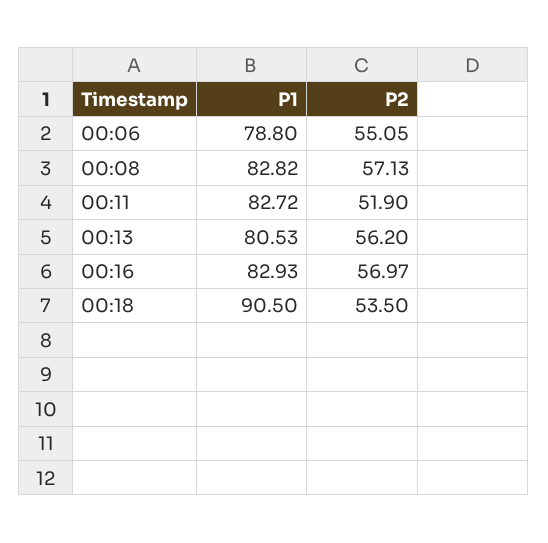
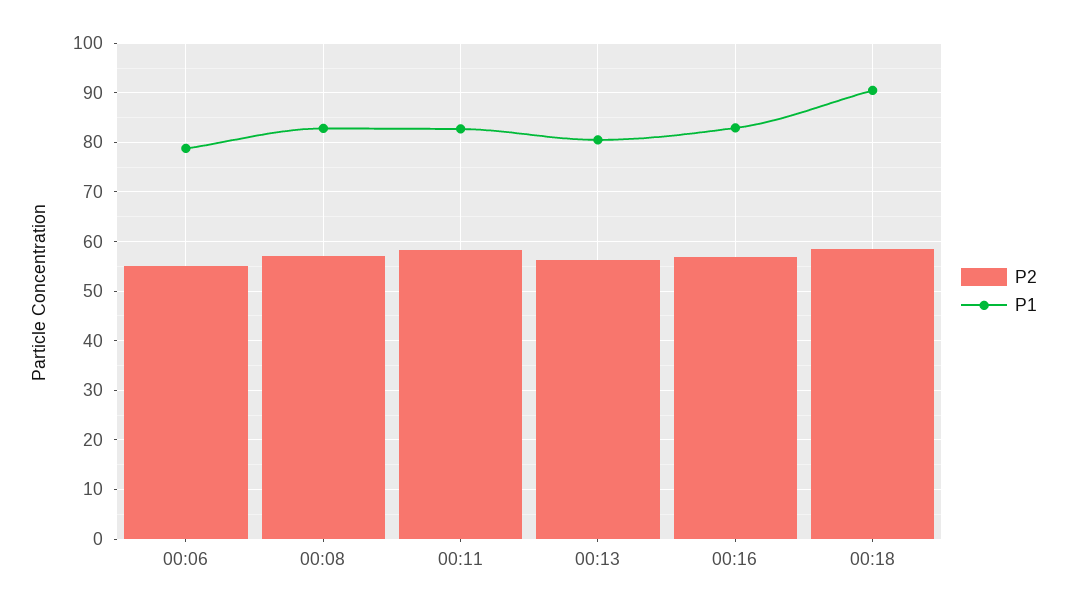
  {
    "P1": {
      "00:06": 78.8,
      "00:08": 82.82,
      "00:11": 82.72,
      "00:13": 80.53,
      "00:16": 82.93,
      "00:18": 90.5
    },
    "P2": {
      "00:06": 55.05,
      "00:08": 57.13,
-     "00:11": 51.9,
+     "00:11": 58,
      "00:13": 56.2,
      "00:16": 56.97,
-     "00:18": 53.5
+     "00:18": 58
    }
  }

